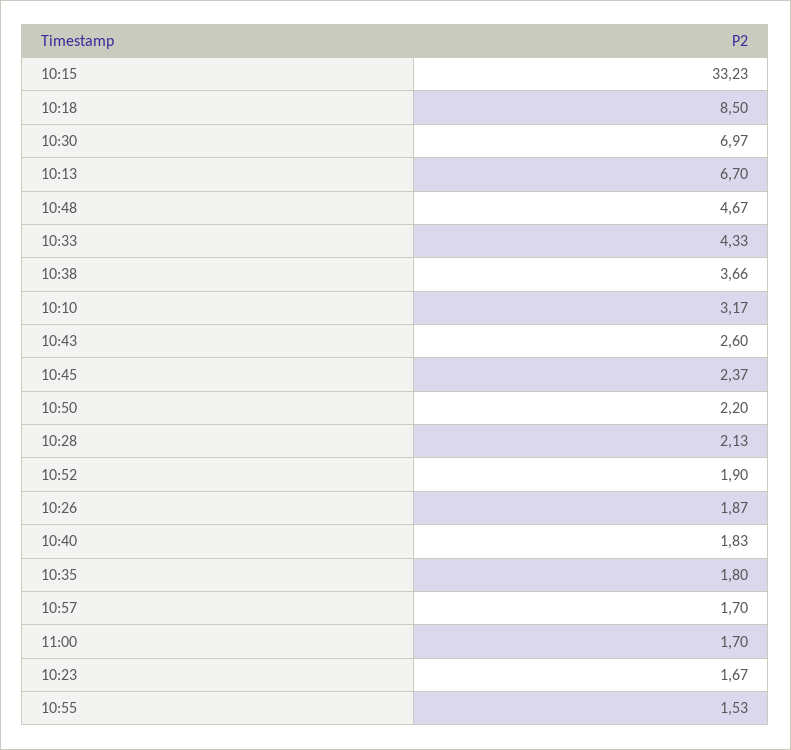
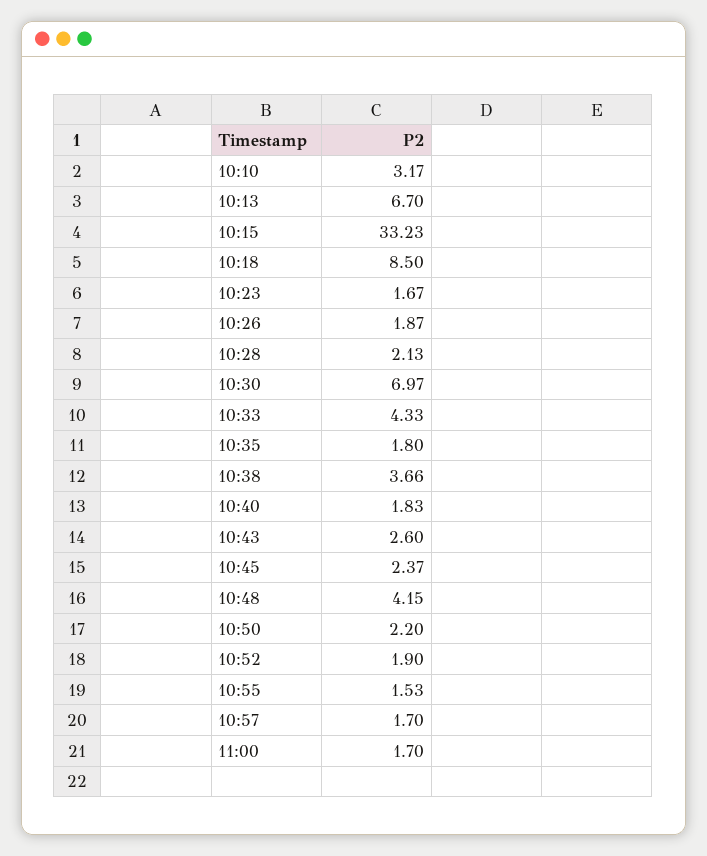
  {
    "10:15": 33.23,
    "10:18": 8.5,
    "10:30": 6.97,
    "10:13": 6.7,
-   "10:48": 4.67,
+   "10:48": 4.15,
    "10:33": 4.33,
    "10:38": 3.66,
    "10:10": 3.17,
    "10:43": 2.6,
    "10:45": 2.37,
    "10:50": 2.2,
    "10:28": 2.13,
    "10:52": 1.9,
    "10:26": 1.87,
    "10:40": 1.83,
    "10:35": 1.8,
    "10:57": 1.7,
    "11:00": 1.7,
    "10:23": 1.67,
    "10:55": 1.53
  }

